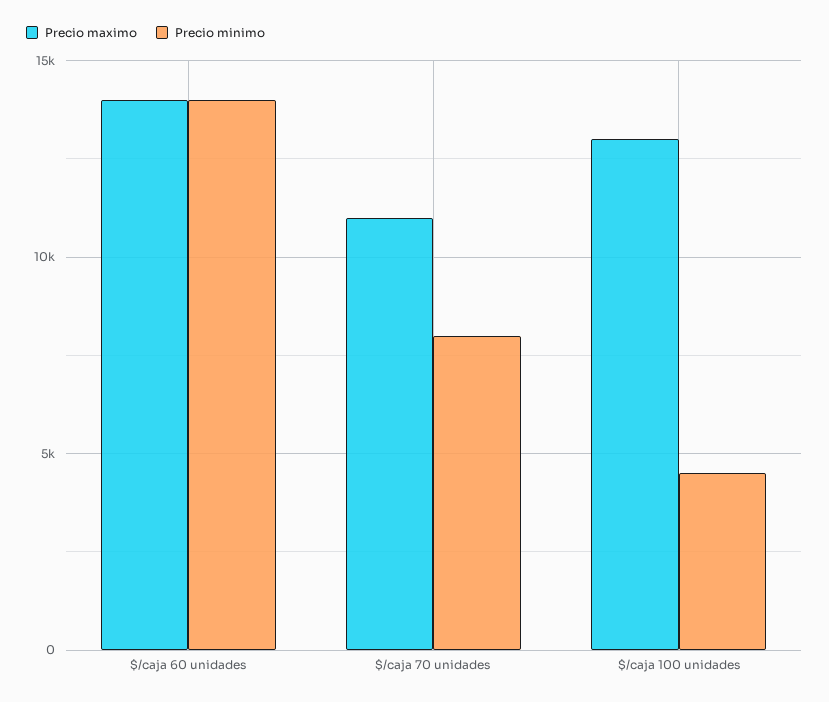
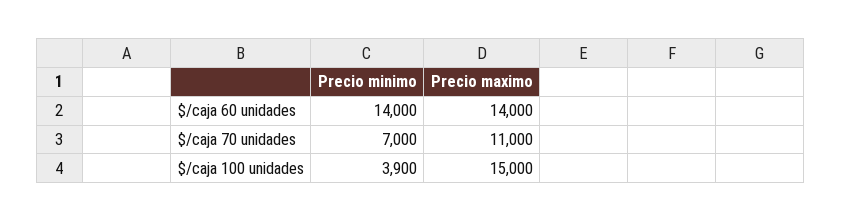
  {
    "Precio maximo": {
      "$/caja 60 unidades": 14000,
      "$/caja 70 unidades": 11000,
-     "$/caja 100 unidades": 13000
+     "$/caja 100 unidades": 15000
    },
    "Precio minimo": {
      "$/caja 60 unidades": 14000,
-     "$/caja 70 unidades": 8000,
+     "$/caja 70 unidades": 7000,
-     "$/caja 100 unidades": 4500
+     "$/caja 100 unidades": 3900
    }
  }

